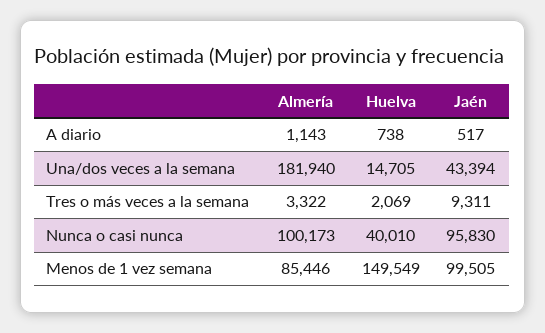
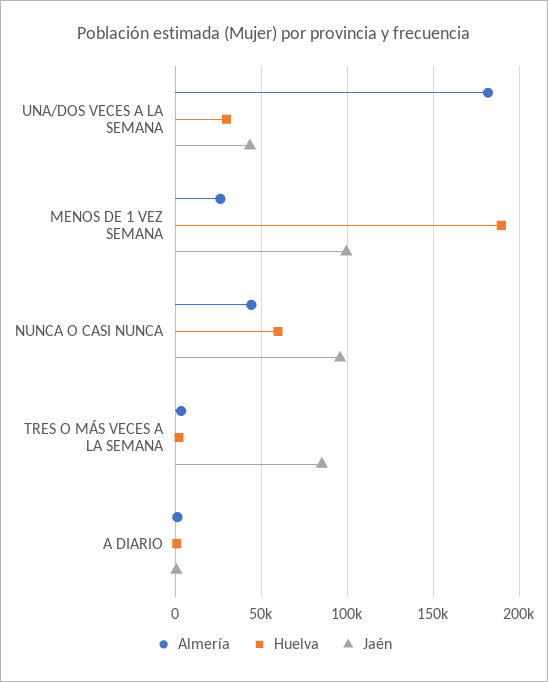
  {
    "Almería": {
      "A diario": 1143,
      "Una/dos veces a la semana": 181940,
      "Tres o más veces a la semana": 3322,
-     "Nunca o casi nunca": 100173,
+     "Nunca o casi nunca": 45000,
-     "Menos de 1 vez semana": 85446
+     "Menos de 1 vez semana": 25000
    },
    "Huelva": {
      "A diario": 738,
-     "Una/dos veces a la semana": 14705,
+     "Una/dos veces a la semana": 30000,
      "Tres o más veces a la semana": 2069,
-     "Nunca o casi nunca": 40010,
+     "Nunca o casi nunca": 60000,
-     "Menos de 1 vez semana": 149549
+     "Menos de 1 vez semana": 190000
    },
    "Jaén": {
      "A diario": 517,
      "Una/dos veces a la semana": 43394,
-     "Tres o más veces a la semana": 9311,
+     "Tres o más veces a la semana": 85000,
      "Nunca o casi nunca": 95830,
      "Menos de 1 vez semana": 99505
    }
  }

